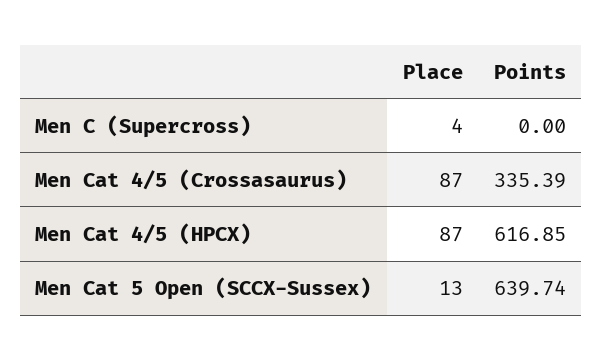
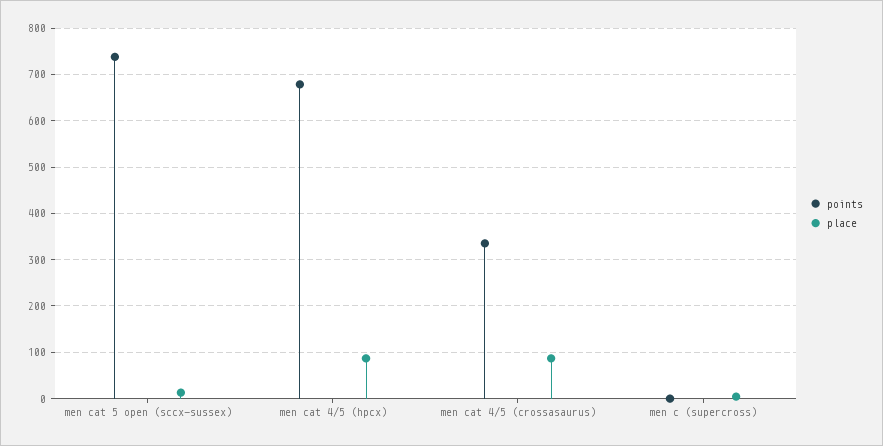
  {
    "Place": {
      "Men C (Supercross)": 4,
      "Men Cat 4/5 (Crossasaurus)": 87,
      "Men Cat 4/5 (HPCX)": 87,
      "Men Cat 5 Open (SCCX-Sussex)": 13
    },
    "Points": {
      "Men C (Supercross)": 0,
      "Men Cat 4/5 (Crossasaurus)": 335.39,
-     "Men Cat 4/5 (HPCX)": 616.85,
+     "Men Cat 4/5 (HPCX)": 680,
-     "Men Cat 5 Open (SCCX-Sussex)": 639.74
+     "Men Cat 5 Open (SCCX-Sussex)": 740
    }
  }

